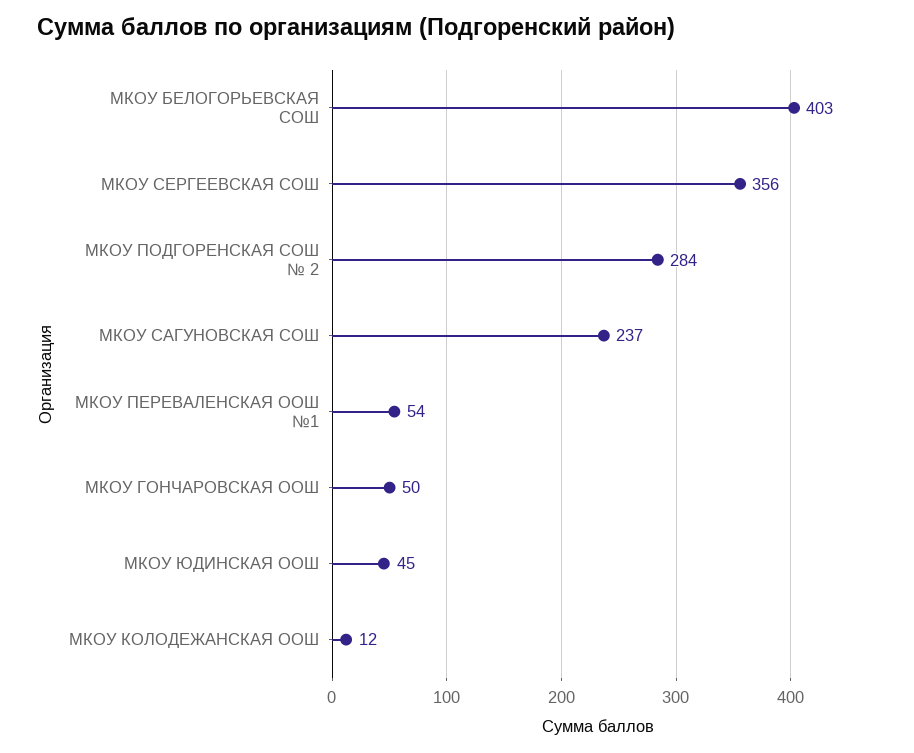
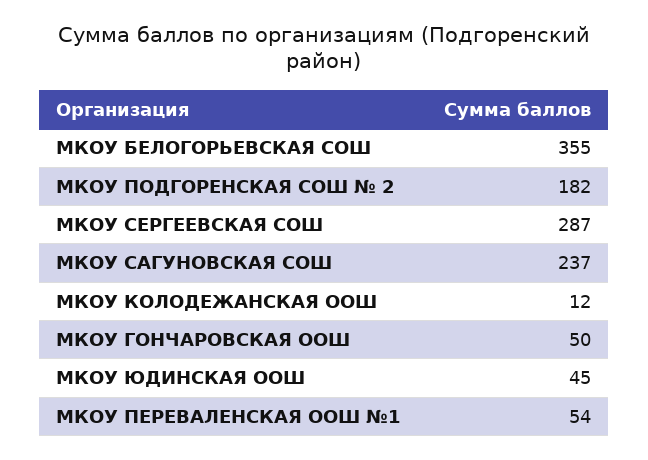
  {
-   "МКОУ БЕЛОГОРЬЕВСКАЯ СОШ": 403,
+   "МКОУ БЕЛОГОРЬЕВСКАЯ СОШ": 355,
-   "МКОУ СЕРГЕЕВСКАЯ СОШ": 356,
+   "МКОУ СЕРГЕЕВСКАЯ СОШ": 287,
-   "МКОУ ПОДГОРЕНСКАЯ СОШ № 2": 284,
+   "МКОУ ПОДГОРЕНСКАЯ СОШ № 2": 182,
    "МКОУ САГУНОВСКАЯ СОШ": 237,
    "МКОУ ПЕРЕВАЛЕНСКАЯ ООШ №1": 54,
    "МКОУ ГОНЧАРОВСКАЯ ООШ": 50,
    "МКОУ ЮДИНСКАЯ ООШ": 45,
    "МКОУ КОЛОДЕЖАНСКАЯ ООШ": 12
  }

